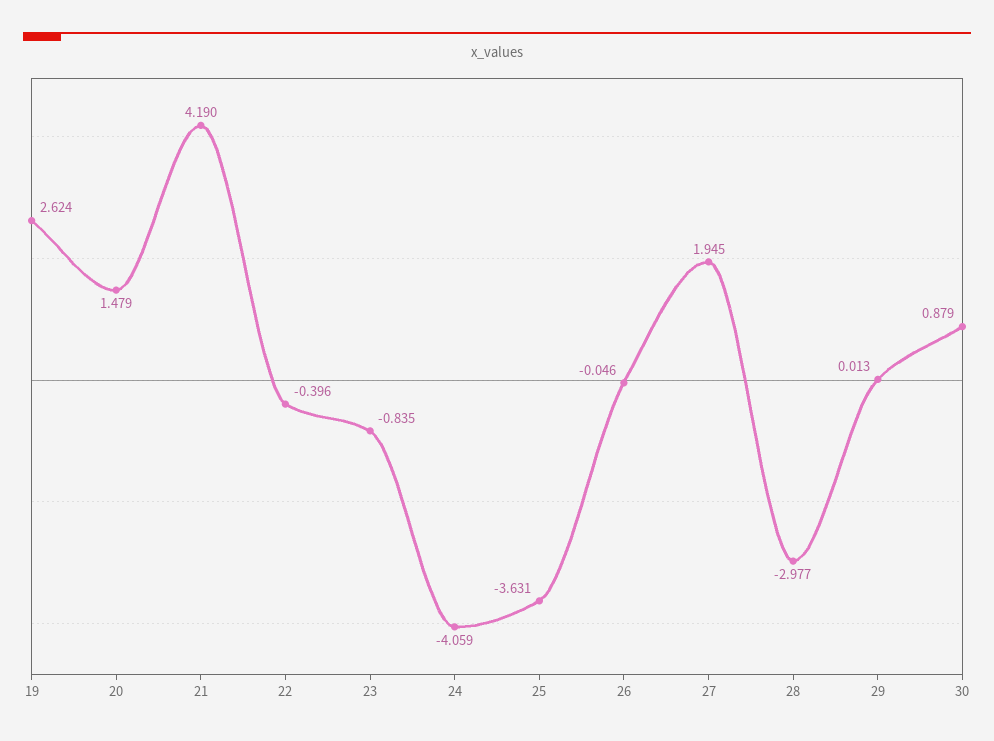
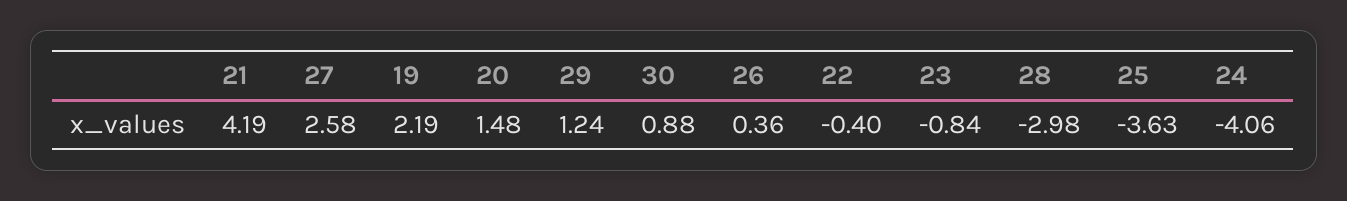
  {
-   "19": 2.624,
+   "19": 2.19,
    "20": 1.479,
    "21": 4.19,
    "22": -0.396,
    "23": -0.835,
    "24": -4.059,
    "25": -3.631,
-   "26": -0.046,
+   "26": 0.36,
-   "27": 1.945,
+   "27": 2.58,
    "28": -2.977,
-   "29": 0.013,
+   "29": 1.24,
    "30": 0.879
  }

